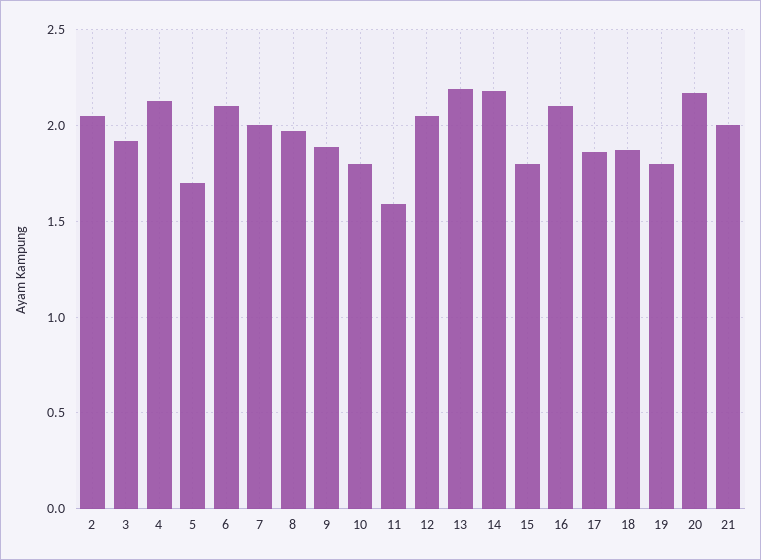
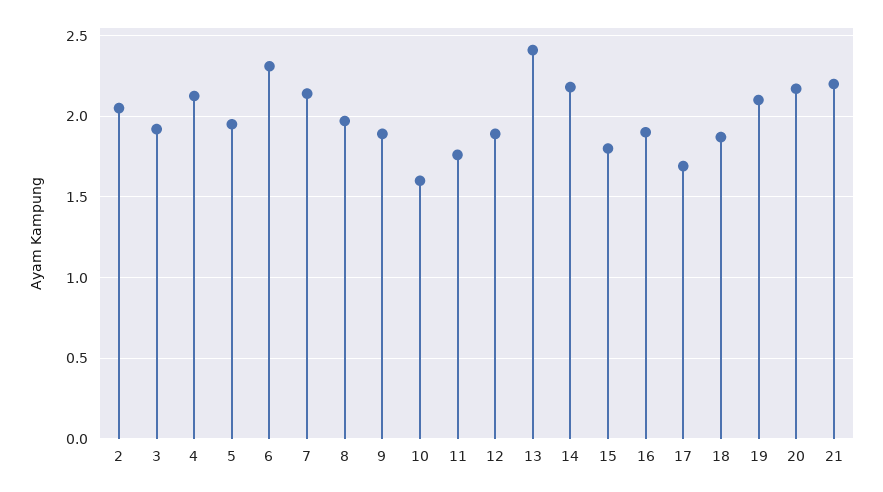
  {
    "2": 2.05,
    "3": 1.9,
    "4": 2.15,
-   "5": 1.7,
+   "5": 1.95,
-   "6": 2.1,
+   "6": 2.3,
-   "7": 2,
+   "7": 2.15,
    "8": 1.95,
    "9": 1.9,
-   "10": 1.8,
+   "10": 1.6,
-   "11": 1.6,
+   "11": 1.75,
-   "12": 2.05,
+   "12": 1.9,
-   "13": 2.2,
+   "13": 2.4,
    "14": 2.2,
    "15": 1.8,
-   "16": 2.1,
+   "16": 1.9,
-   "17": 1.85,
+   "17": 1.7,
    "18": 1.85,
-   "19": 1.8,
+   "19": 2.1,
    "20": 2.15,
-   "21": 2
+   "21": 2.2
  }

